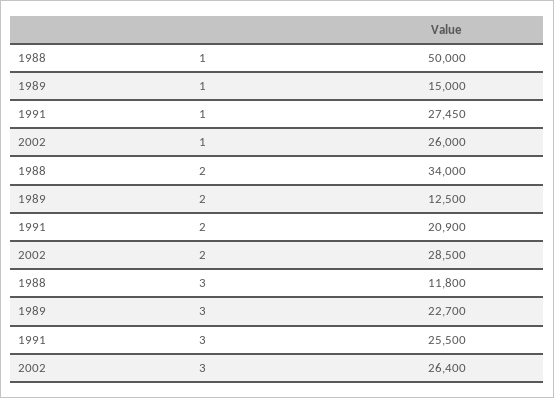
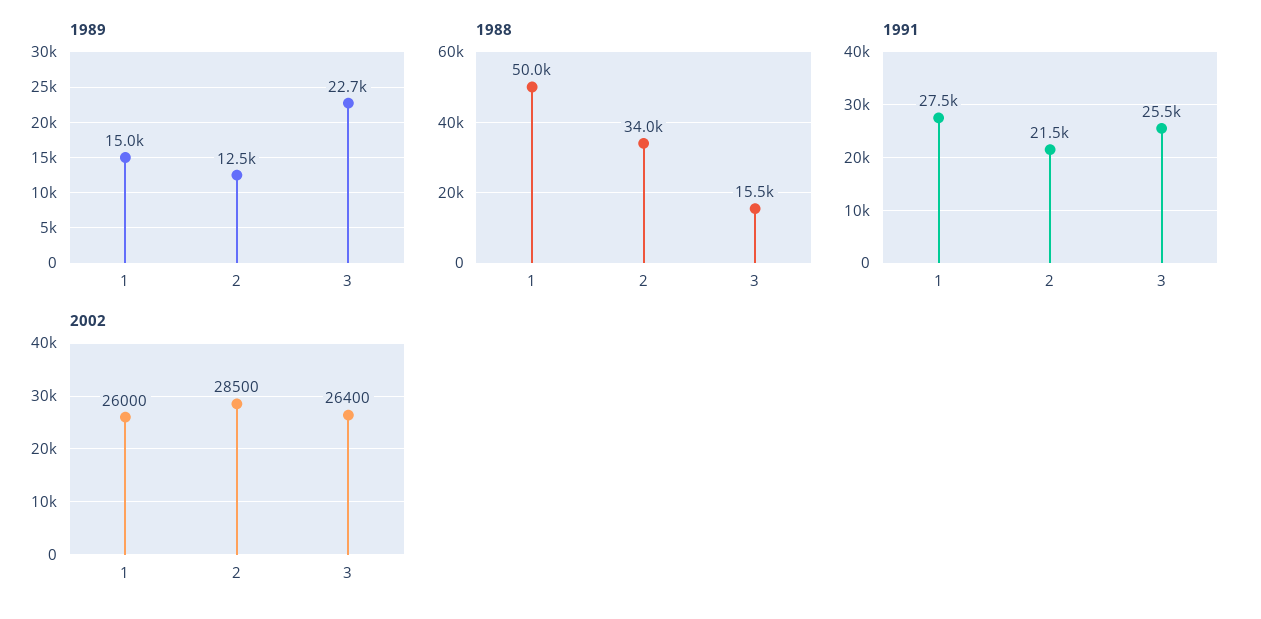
  {
    "1988": {
      "1": 50000,
      "2": 34000,
-     "3": 11800
+     "3": 15500
    },
    "1989": {
      "1": 15000,
      "2": 12500,
      "3": 22700
    },
    "1991": {
      "1": 27450,
-     "2": 20900,
+     "2": 21500,
      "3": 25500
    },
    "2002": {
      "1": 26000,
      "2": 28500,
      "3": 26400
    }
  }

